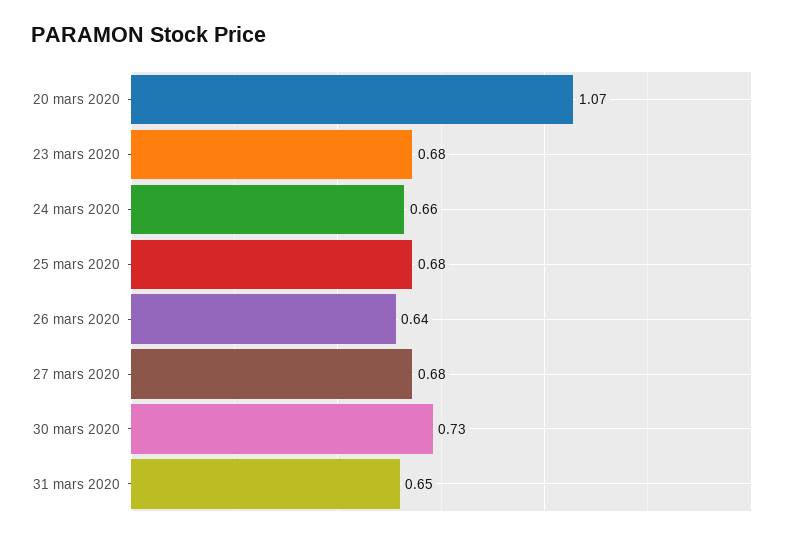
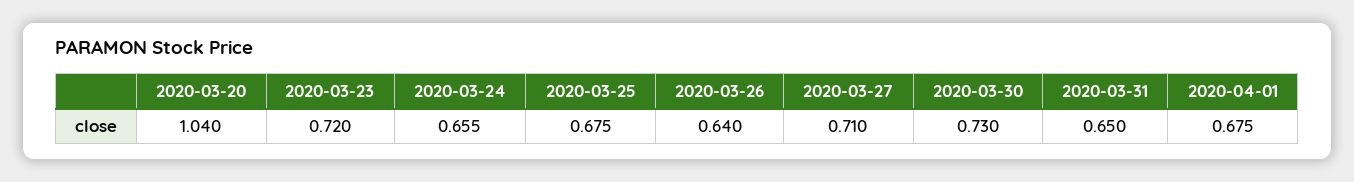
  {
-   "20 mars 2020": 1.07,
+   "20 mars 2020": 1.04,
-   "23 mars 2020": 0.68,
+   "23 mars 2020": 0.72,
    "24 mars 2020": 0.655,
    "25 mars 2020": 0.675,
    "26 mars 2020": 0.64,
-   "27 mars 2020": 0.68,
+   "27 mars 2020": 0.71,
    "30 mars 2020": 0.73,
-   "31 mars 2020": 0.65
+   "31 mars 2020": 0.65,
+   "2020-04-01": 0.675
  }

